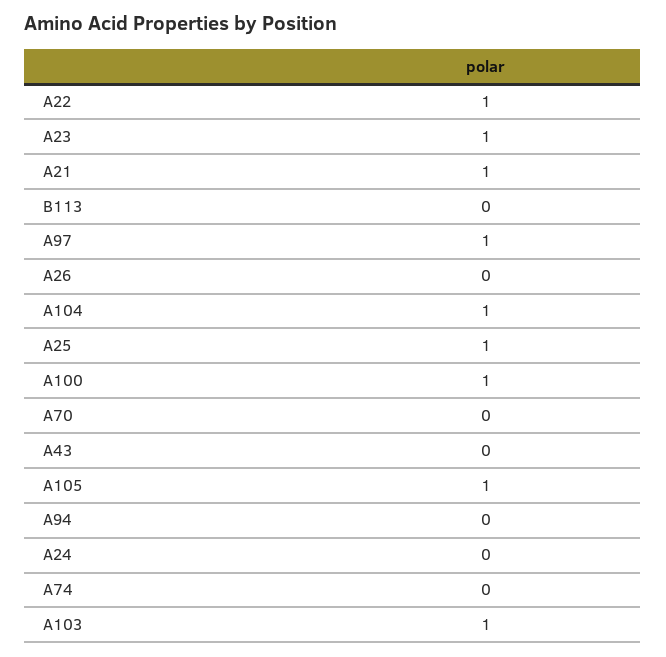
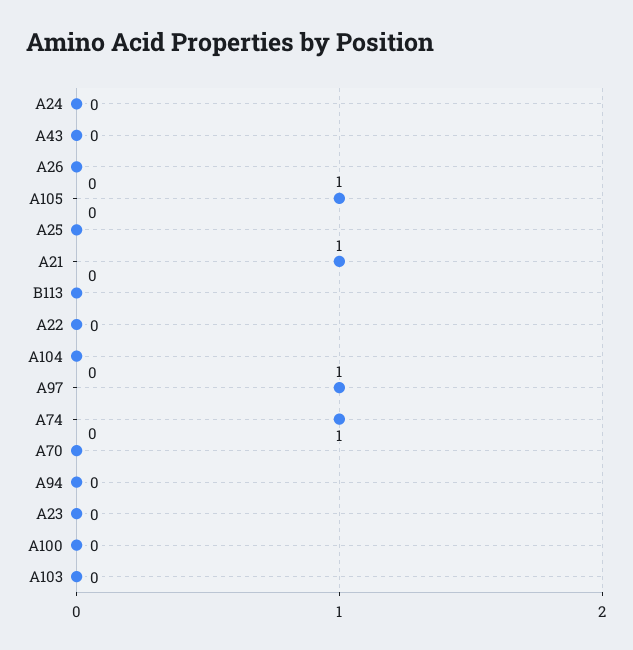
  {
-   "A22": 1,
+   "A22": 0,
-   "A23": 1,
+   "A23": 0,
    "A21": 1,
    "B113": 0,
    "A97": 1,
    "A26": 0,
-   "A104": 1,
+   "A104": 0,
-   "A25": 1,
+   "A25": 0,
-   "A100": 1,
+   "A100": 0,
    "A70": 0,
    "A43": 0,
    "A105": 1,
    "A94": 0,
    "A24": 0,
-   "A74": 0,
+   "A74": 1,
-   "A103": 1
+   "A103": 0
  }

